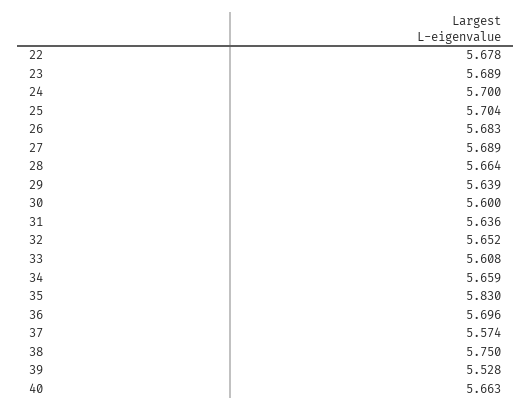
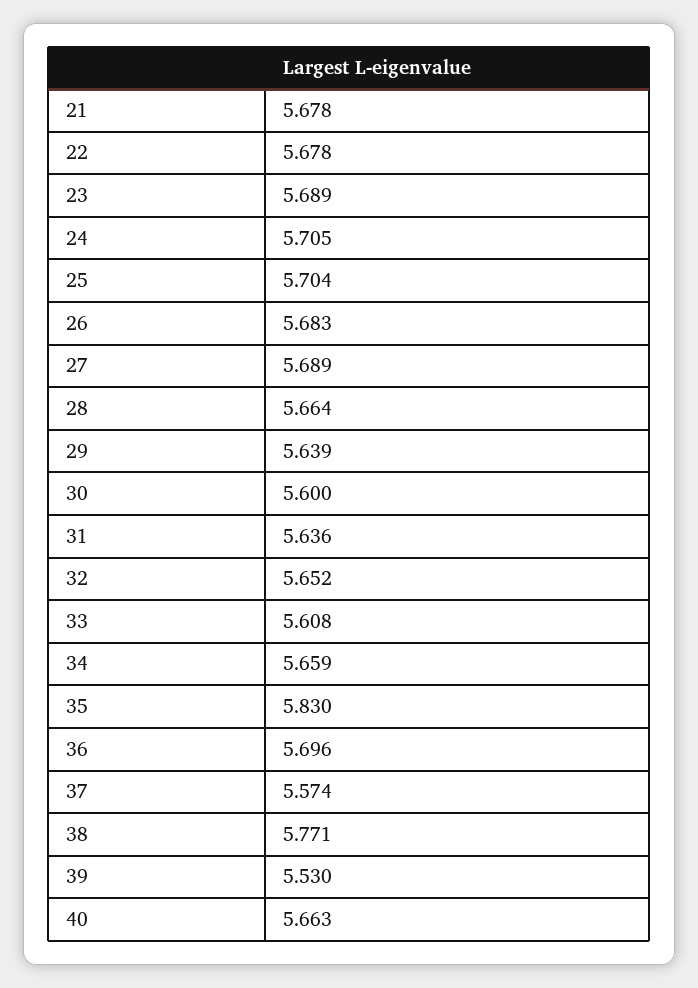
  {
    "22": 5.678,
    "23": 5.689,
-   "24": 5.7,
+   "24": 5.705,
    "25": 5.704,
    "26": 5.683,
    "27": 5.689,
    "28": 5.664,
    "29": 5.639,
    "30": 5.6,
    "31": 5.636,
    "32": 5.652,
    "33": 5.608,
    "34": 5.659,
    "35": 5.83,
    "36": 5.696,
    "37": 5.574,
-   "38": 5.75,
+   "38": 5.771,
-   "39": 5.528,
+   "39": 5.53,
-   "40": 5.663
+   "40": 5.663,
+   "21": 5.678
  }

